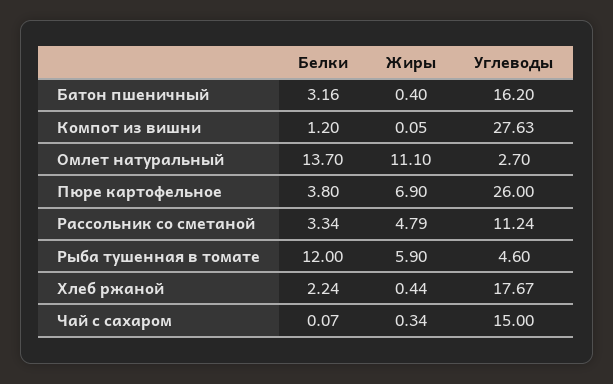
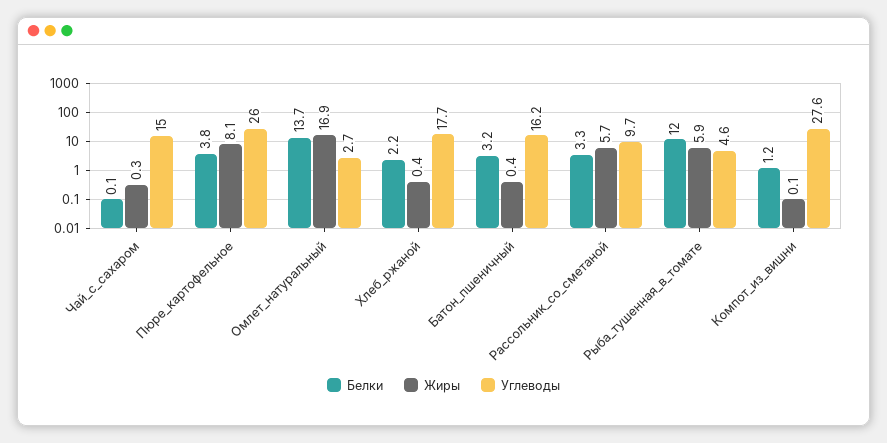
  {
    "Белки": {
      "Батон пшеничный": 3.16,
      "Компот из вишни": 1.2,
      "Омлет натуральный": 13.7,
      "Пюре картофельное": 3.8,
      "Рассольник со сметаной": 3.34,
      "Рыба тушенная в томате": 12,
      "Хлеб ржаной": 2.24,
      "Чай с сахаром": 0.07
    },
    "Жиры": {
      "Батон пшеничный": 0.4,
      "Компот из вишни": 0.05,
-     "Омлет натуральный": 11.1,
+     "Омлет натуральный": 16.9,
-     "Пюре картофельное": 6.9,
+     "Пюре картофельное": 8.1,
-     "Рассольник со сметаной": 4.79,
+     "Рассольник со сметаной": 5.7,
      "Рыба тушенная в томате": 5.9,
      "Хлеб ржаной": 0.44,
      "Чай с сахаром": 0.34
    },
    "Углеводы": {
      "Батон пшеничный": 16.2,
      "Компот из вишни": 27.63,
      "Омлет натуральный": 2.7,
      "Пюре картофельное": 26,
-     "Рассольник со сметаной": 11.24,
+     "Рассольник со сметаной": 9.7,
      "Рыба тушенная в томате": 4.6,
      "Хлеб ржаной": 17.67,
      "Чай с сахаром": 15
    }
  }

